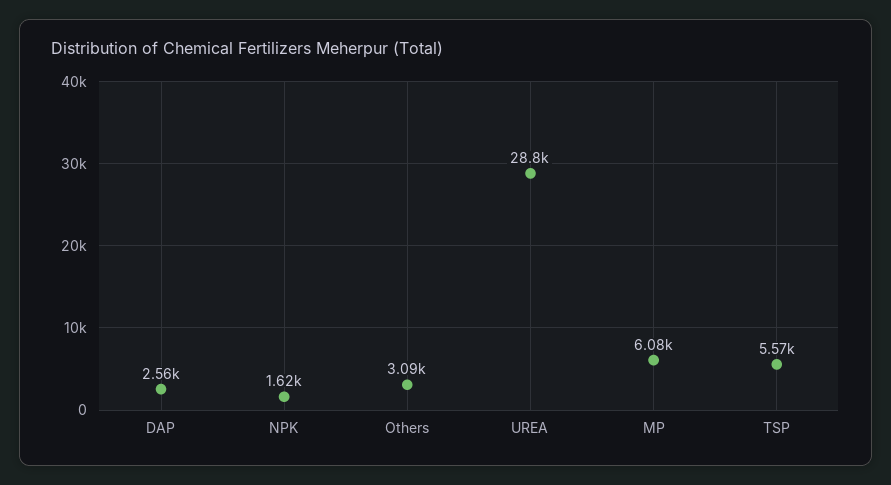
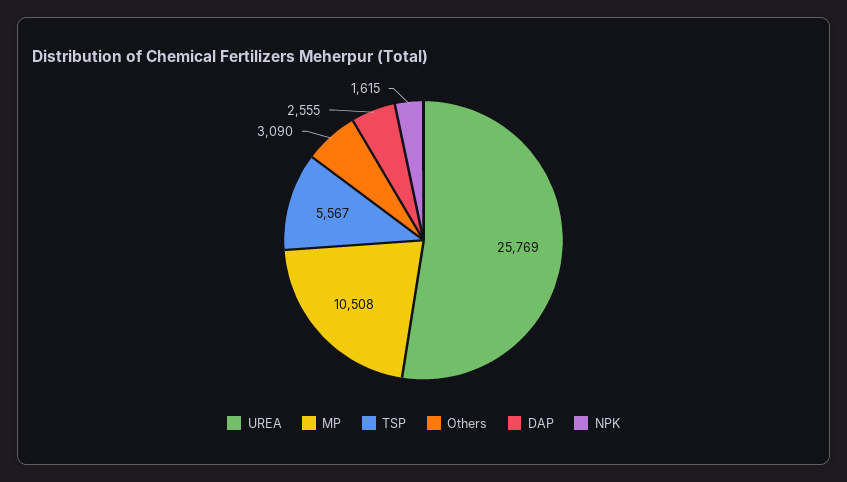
  {
    "DAP": 2555,
    "NPK": 1615,
    "Others": 3090,
-   "UREA": 28800,
+   "UREA": 25769,
-   "MP": 6080,
+   "MP": 10508,
    "TSP": 5567
  }

